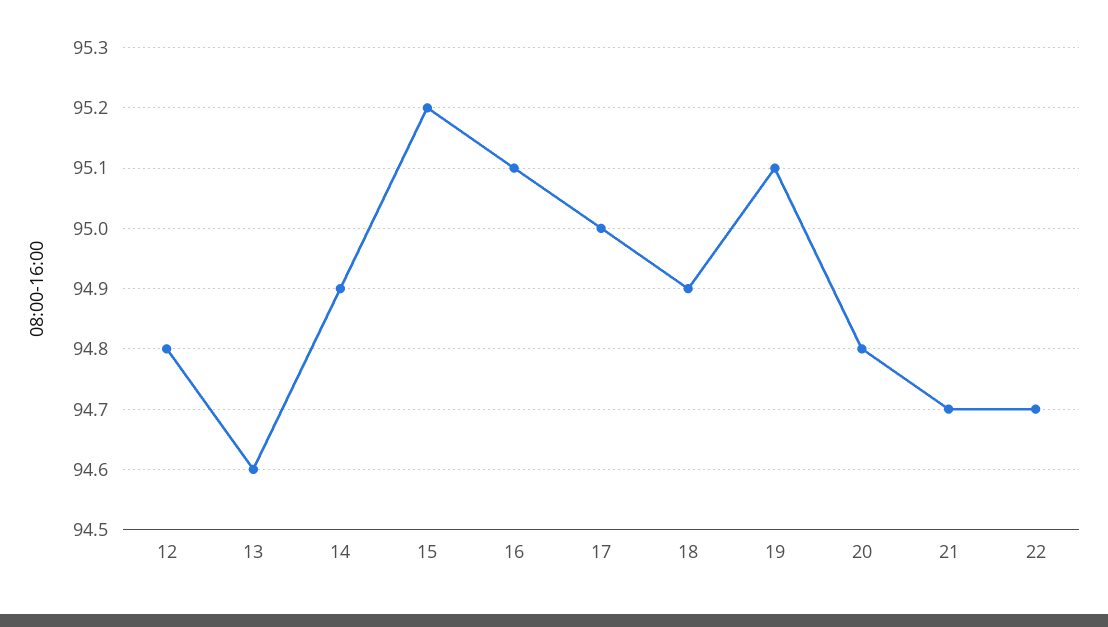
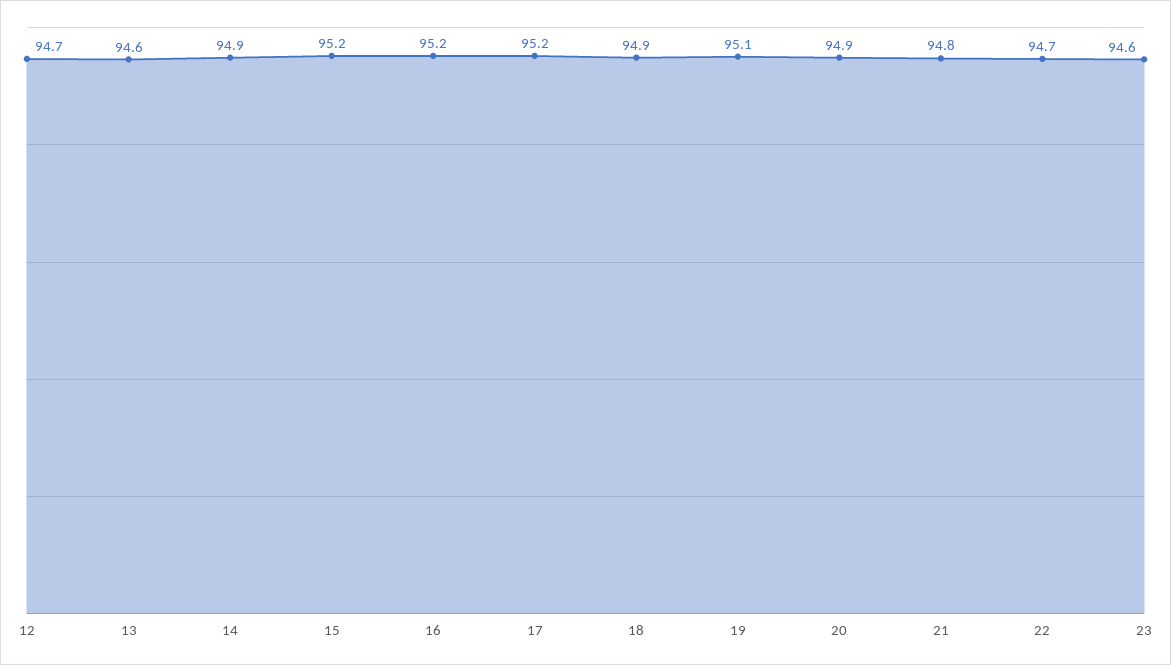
  {
-   "12": 94.8,
+   "12": 94.7,
    "13": 94.6,
    "14": 94.9,
    "15": 95.2,
-   "16": 95.1,
+   "16": 95.2,
-   "17": 95,
+   "17": 95.2,
    "18": 94.9,
    "19": 95.1,
-   "20": 94.8,
+   "20": 94.9,
-   "21": 94.7,
+   "21": 94.8,
-   "22": 94.7
+   "22": 94.7,
+   "23": 94.6
  }

